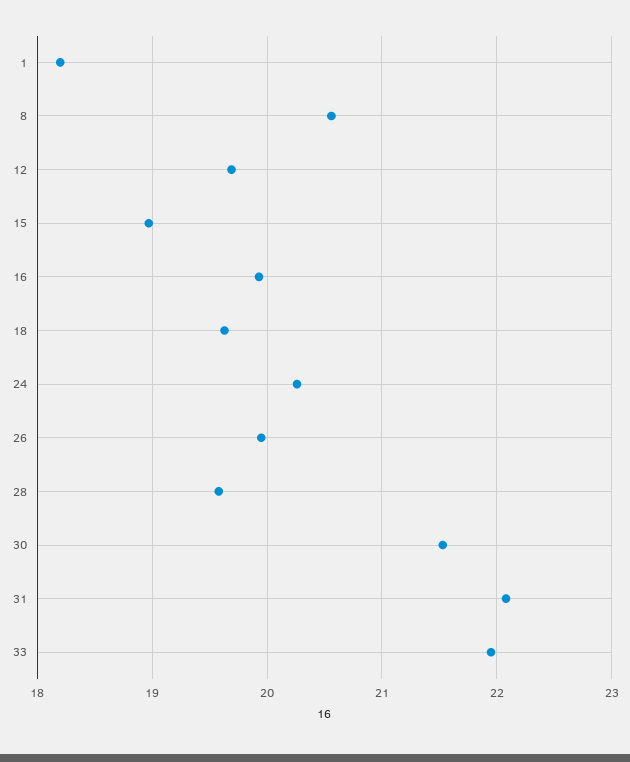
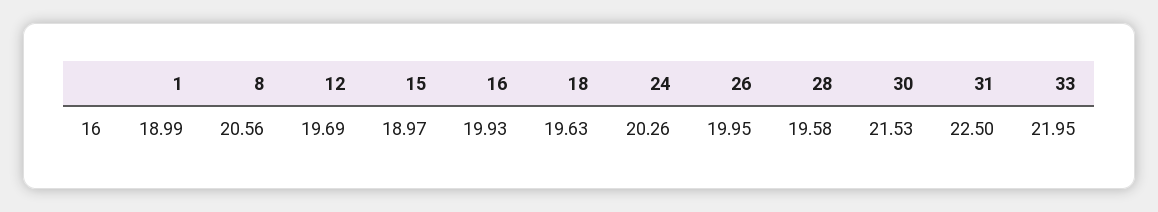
  {
-   "1": 18.2,
+   "1": 18.99,
    "8": 20.56,
    "12": 19.69,
    "15": 18.97,
    "16": 19.93,
    "18": 19.63,
    "24": 20.26,
    "26": 19.95,
    "28": 19.58,
    "30": 21.53,
-   "31": 22.1,
+   "31": 22.5,
    "33": 21.95
  }

